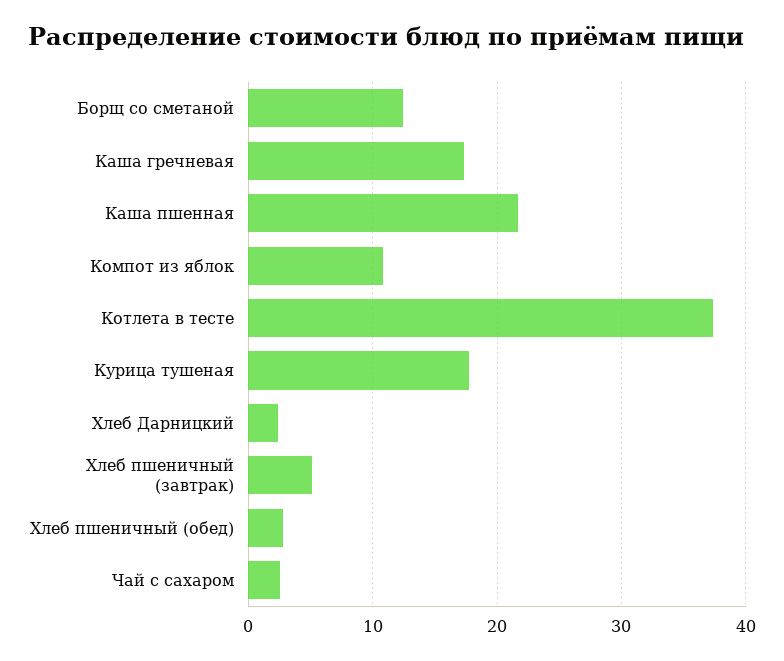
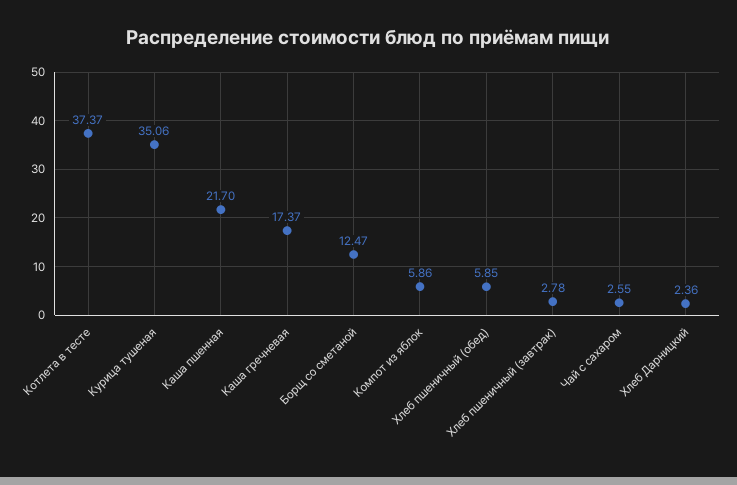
  {
    "Борщ со сметаной": 12.47,
    "Каша гречневая": 17.37,
    "Каша пшенная": 21.7,
-   "Компот из яблок": 11,
+   "Компот из яблок": 5.86,
    "Котлета в тесте": 37.37,
-   "Курица тушеная": 18,
+   "Курица тушеная": 35.06,
    "Хлеб Дарницкий": 2.36,
-   "Хлеб пшеничный (завтрак)": 5,
+   "Хлеб пшеничный (завтрак)": 2.78,
-   "Хлеб пшеничный (обед)": 3,
+   "Хлеб пшеничный (обед)": 5.85,
    "Чай с сахаром": 2.55
  }

